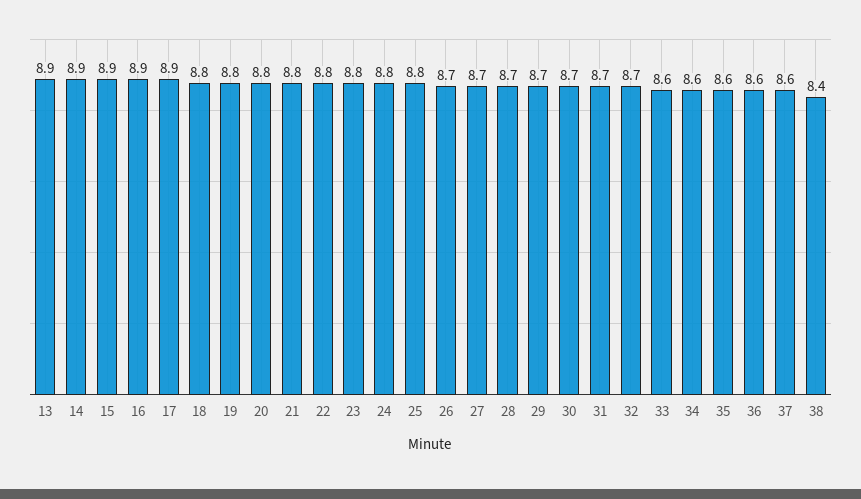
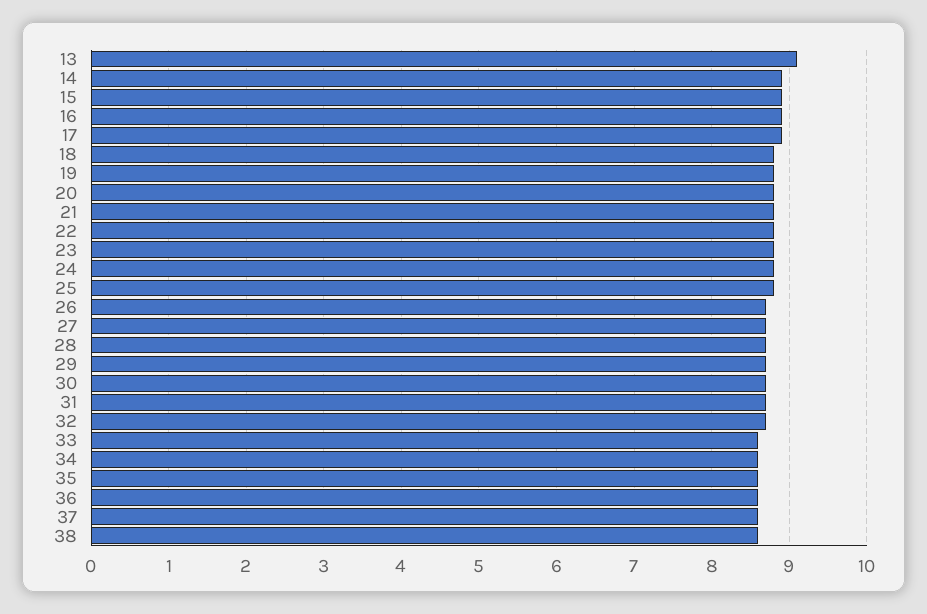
  {
-   "13": 8.9,
+   "13": 9.1,
    "14": 8.9,
    "15": 8.9,
    "16": 8.9,
    "17": 8.9,
    "18": 8.8,
    "19": 8.8,
    "20": 8.8,
    "21": 8.8,
    "22": 8.8,
    "23": 8.8,
    "24": 8.8,
    "25": 8.8,
    "26": 8.7,
    "27": 8.7,
    "28": 8.7,
    "29": 8.7,
    "30": 8.7,
    "31": 8.7,
    "32": 8.7,
    "33": 8.6,
    "34": 8.6,
    "35": 8.6,
    "36": 8.6,
    "37": 8.6,
-   "38": 8.4
+   "38": 8.6
  }

